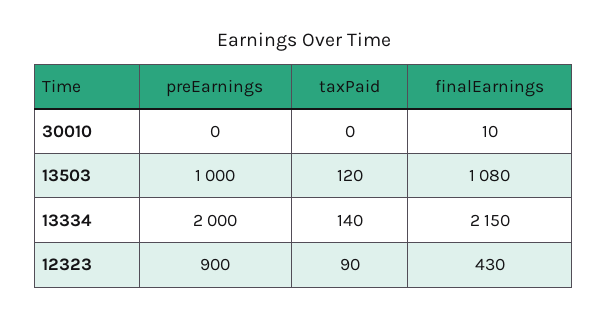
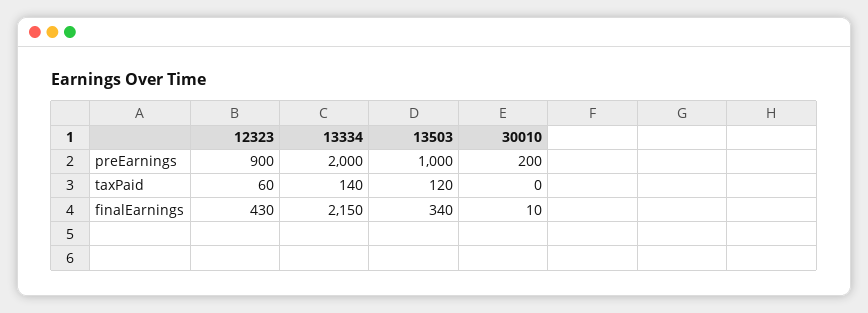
  {
    "preEarnings": {
-     "30010": 0,
+     "30010": 200,
      "13503": 1000,
      "13334": 2000,
      "12323": 900
    },
    "taxPaid": {
      "30010": 0,
      "13503": 120,
      "13334": 140,
-     "12323": 90
+     "12323": 60
    },
    "finalEarnings": {
      "30010": 10,
-     "13503": 1080,
+     "13503": 340,
      "13334": 2150,
      "12323": 430
    }
  }

